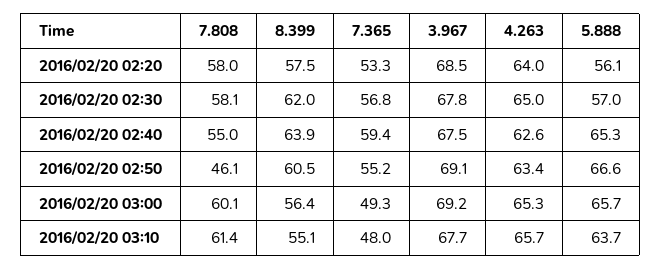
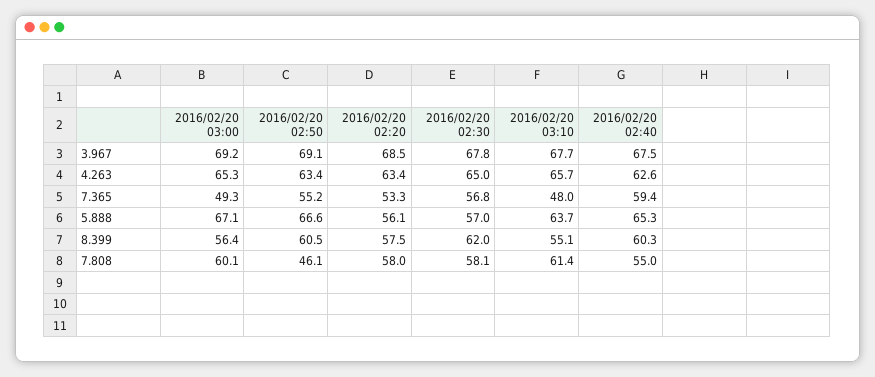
  {
    "7.808": {
      "2016/02/20 02:20": 58,
      "2016/02/20 02:30": 58.1,
      "2016/02/20 02:40": 55,
      "2016/02/20 02:50": 46.1,
      "2016/02/20 03:00": 60.1,
      "2016/02/20 03:10": 61.4
    },
    "8.399": {
      "2016/02/20 02:20": 57.5,
      "2016/02/20 02:30": 62,
-     "2016/02/20 02:40": 63.9,
+     "2016/02/20 02:40": 60.3,
      "2016/02/20 02:50": 60.5,
      "2016/02/20 03:00": 56.4,
      "2016/02/20 03:10": 55.1
    },
    "7.365": {
      "2016/02/20 02:20": 53.3,
      "2016/02/20 02:30": 56.8,
      "2016/02/20 02:40": 59.4,
      "2016/02/20 02:50": 55.2,
      "2016/02/20 03:00": 49.3,
      "2016/02/20 03:10": 48
    },
    "3.967": {
      "2016/02/20 02:20": 68.5,
      "2016/02/20 02:30": 67.8,
      "2016/02/20 02:40": 67.5,
      "2016/02/20 02:50": 69.1,
      "2016/02/20 03:00": 69.2,
      "2016/02/20 03:10": 67.7
    },
    "4.263": {
-     "2016/02/20 02:20": 64,
+     "2016/02/20 02:20": 63.4,
      "2016/02/20 02:30": 65,
      "2016/02/20 02:40": 62.6,
      "2016/02/20 02:50": 63.4,
      "2016/02/20 03:00": 65.3,
      "2016/02/20 03:10": 65.7
    },
    "5.888": {
      "2016/02/20 02:20": 56.1,
      "2016/02/20 02:30": 57,
      "2016/02/20 02:40": 65.3,
      "2016/02/20 02:50": 66.6,
-     "2016/02/20 03:00": 65.7,
+     "2016/02/20 03:00": 67.1,
      "2016/02/20 03:10": 63.7
    }
  }

